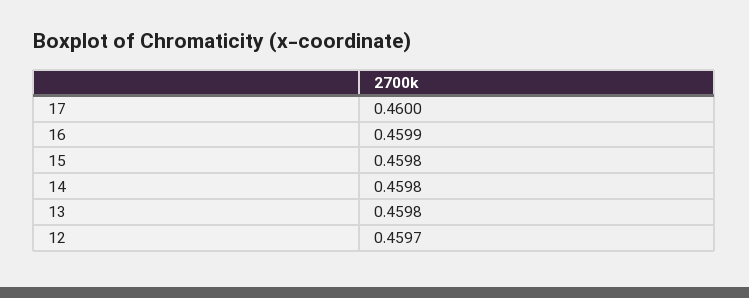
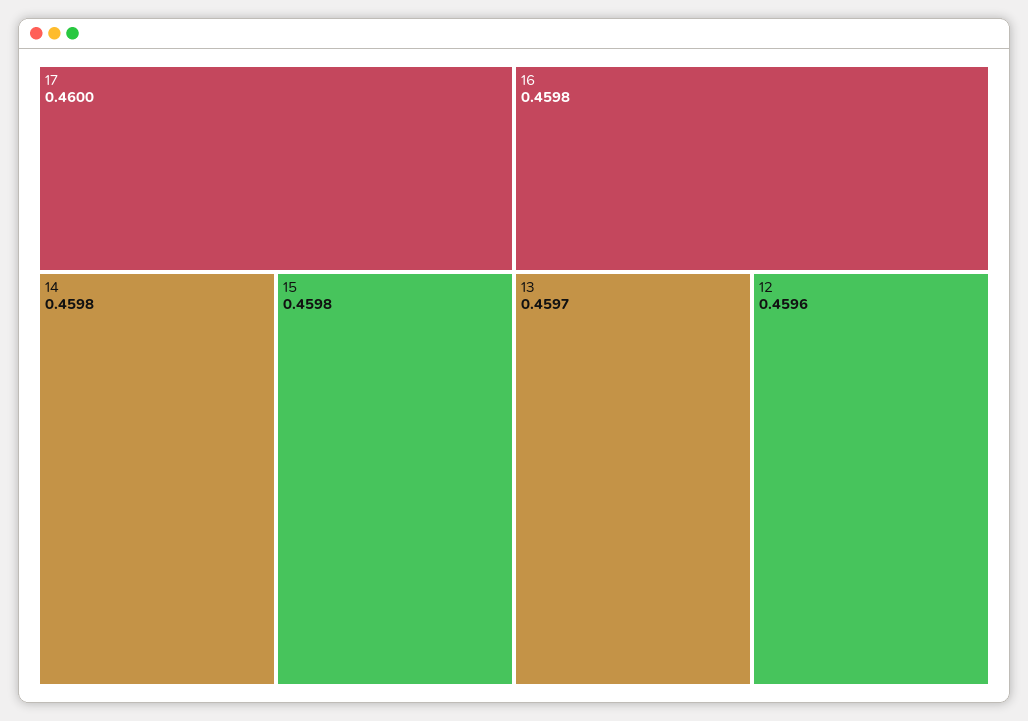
  {
    "17": 0.46,
-   "16": 0.4599,
+   "16": 0.4598,
    "15": 0.4598,
    "14": 0.4598,
-   "13": 0.4598,
+   "13": 0.4597,
-   "12": 0.4597
+   "12": 0.4596
  }

